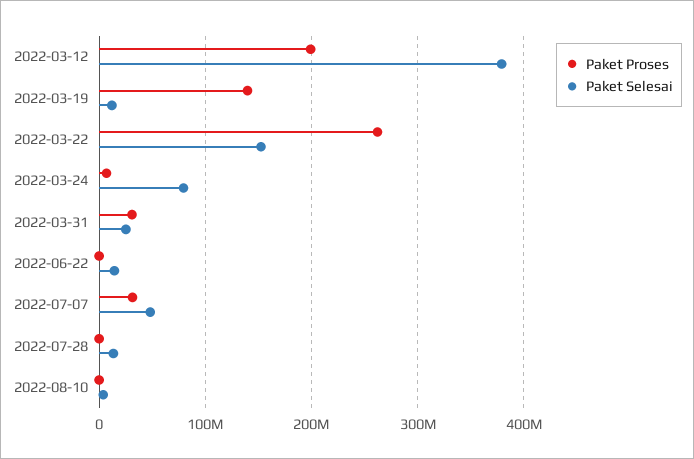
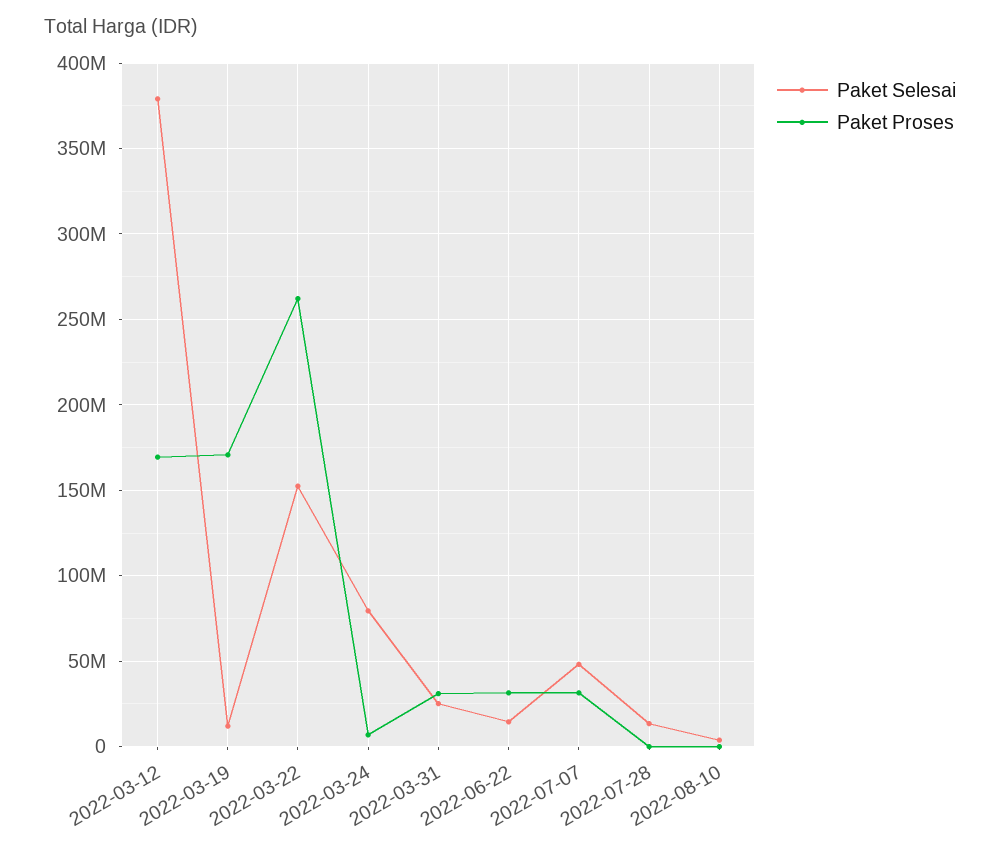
  {
    "Paket Proses": {
-     "2022-03-12": 200000000,
+     "2022-03-12": 170000000,
-     "2022-03-19": 140000000,
+     "2022-03-19": 170000000,
      "2022-03-22": 260000000,
      "2022-03-24": 5000000,
      "2022-03-31": 30000000,
-     "2022-06-22": 0,
+     "2022-06-22": 30000000,
      "2022-07-07": 30000000,
      "2022-07-28": 0,
      "2022-08-10": 0
    },
    "Paket Selesai": {
      "2022-03-12": 380000000,
      "2022-03-19": 10000000,
      "2022-03-22": 150000000,
      "2022-03-24": 80000000,
      "2022-03-31": 25000000,
      "2022-06-22": 15000000,
      "2022-07-07": 50000000,
      "2022-07-28": 15000000,
      "2022-08-10": 5000000
    }
  }

